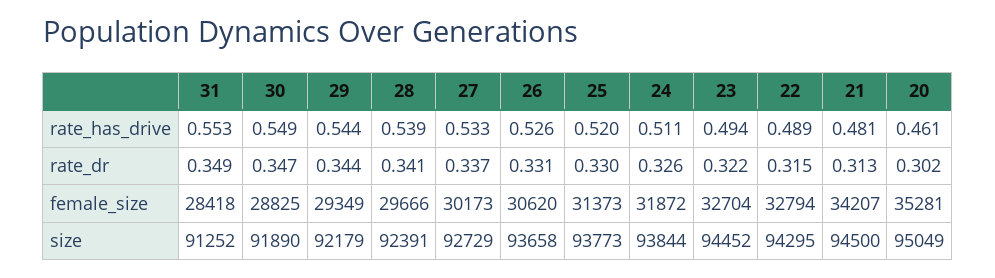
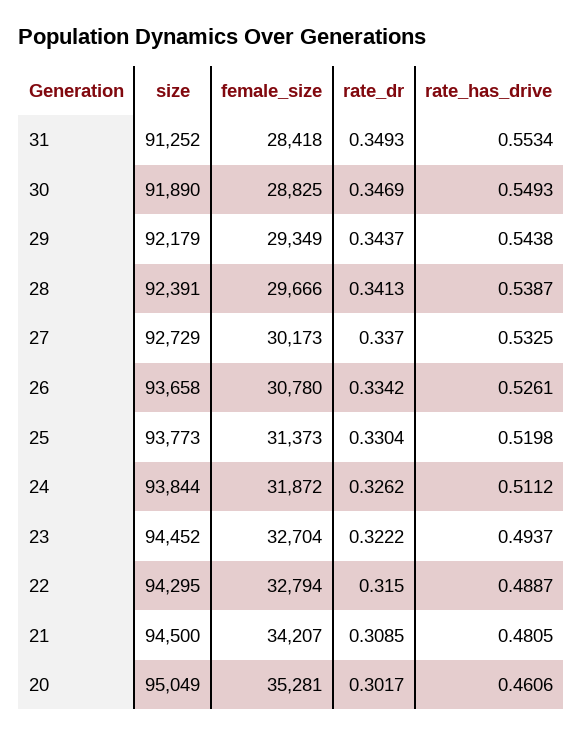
  {
    "31": {
      "rate_has_drive": 0.5534,
      "rate_dr": 0.3493,
      "female_size": 28418,
      "size": 91252
    },
    "30": {
      "rate_has_drive": 0.5493,
      "rate_dr": 0.3469,
      "female_size": 28825,
      "size": 91890
    },
    "29": {
      "rate_has_drive": 0.5438,
      "rate_dr": 0.3437,
      "female_size": 29349,
      "size": 92179
    },
    "28": {
      "rate_has_drive": 0.5387,
      "rate_dr": 0.3413,
      "female_size": 29666,
      "size": 92391
    },
    "27": {
      "rate_has_drive": 0.5325,
      "rate_dr": 0.337,
      "female_size": 30173,
      "size": 92729
    },
    "26": {
      "rate_has_drive": 0.5261,
-     "rate_dr": 0.331,
+     "rate_dr": 0.3342,
-     "female_size": 30620,
+     "female_size": 30780,
      "size": 93658
    },
    "25": {
      "rate_has_drive": 0.5198,
      "rate_dr": 0.3304,
      "female_size": 31373,
      "size": 93773
    },
    "24": {
      "rate_has_drive": 0.5112,
      "rate_dr": 0.3262,
      "female_size": 31872,
      "size": 93844
    },
    "23": {
      "rate_has_drive": 0.4937,
      "rate_dr": 0.3222,
      "female_size": 32704,
      "size": 94452
    },
    "22": {
      "rate_has_drive": 0.4887,
      "rate_dr": 0.315,
      "female_size": 32794,
      "size": 94295
    },
    "21": {
      "rate_has_drive": 0.4805,
-     "rate_dr": 0.313,
+     "rate_dr": 0.3085,
      "female_size": 34207,
      "size": 94500
    },
    "20": {
      "rate_has_drive": 0.4606,
      "rate_dr": 0.3017,
      "female_size": 35281,
      "size": 95049
    }
  }

